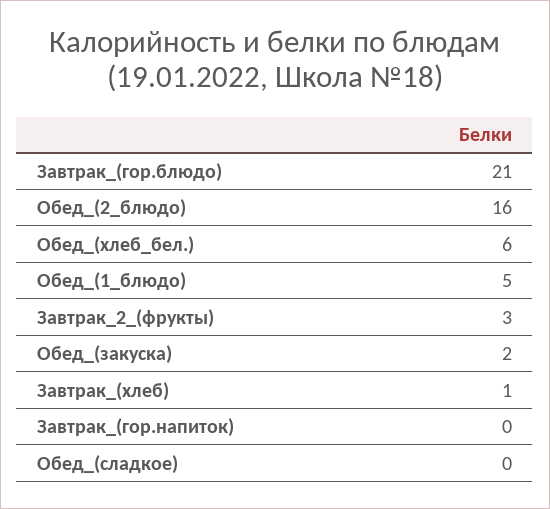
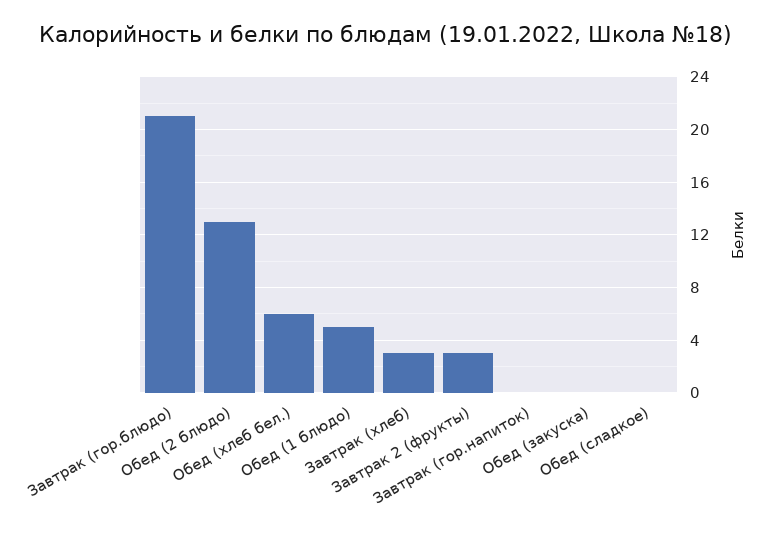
  {
    "Завтрак_(гор.блюдо)": 21,
-   "Обед_(2_блюдо)": 16,
+   "Обед_(2_блюдо)": 13,
    "Обед_(хлеб_бел.)": 6,
    "Обед_(1_блюдо)": 5,
    "Завтрак_2_(фрукты)": 3,
-   "Обед_(закуска)": 2,
+   "Обед_(закуска)": 0,
-   "Завтрак_(хлеб)": 1,
+   "Завтрак_(хлеб)": 3,
    "Завтрак_(гор.напиток)": 0,
    "Обед_(сладкое)": 0
  }

